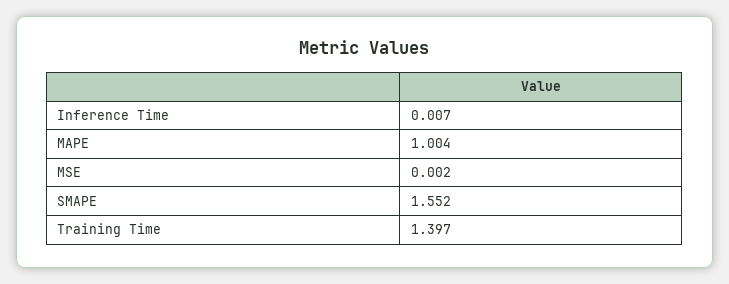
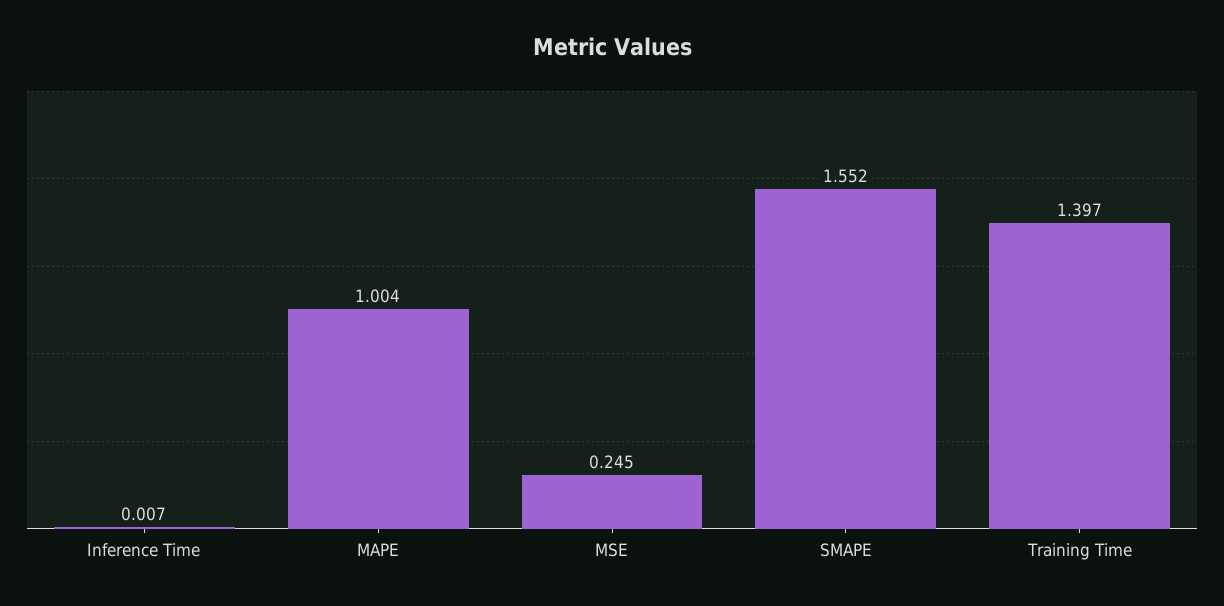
  {
    "Inference Time": 0.007,
    "MAPE": 1.004,
-   "MSE": 0.002,
+   "MSE": 0.245,
    "SMAPE": 1.552,
    "Training Time": 1.397
  }

